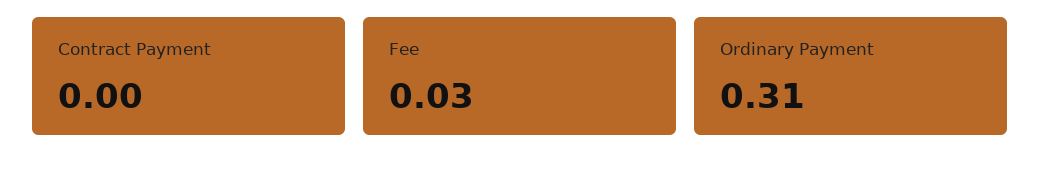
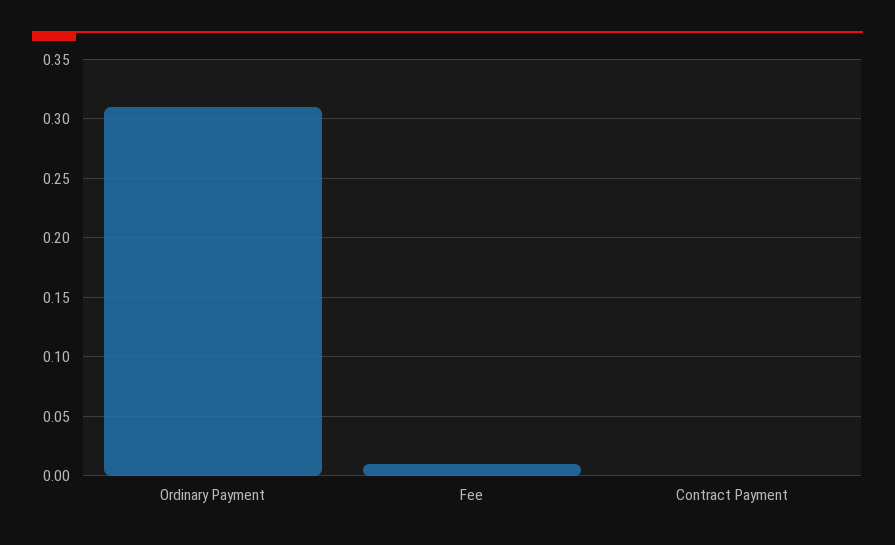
  {
    "Contract Payment": 0,
-   "Fee": 0.03,
+   "Fee": 0.01,
    "Ordinary Payment": 0.31
  }

